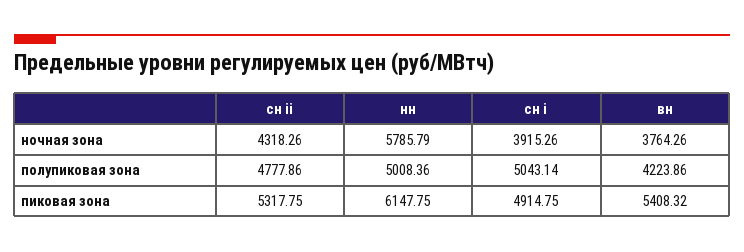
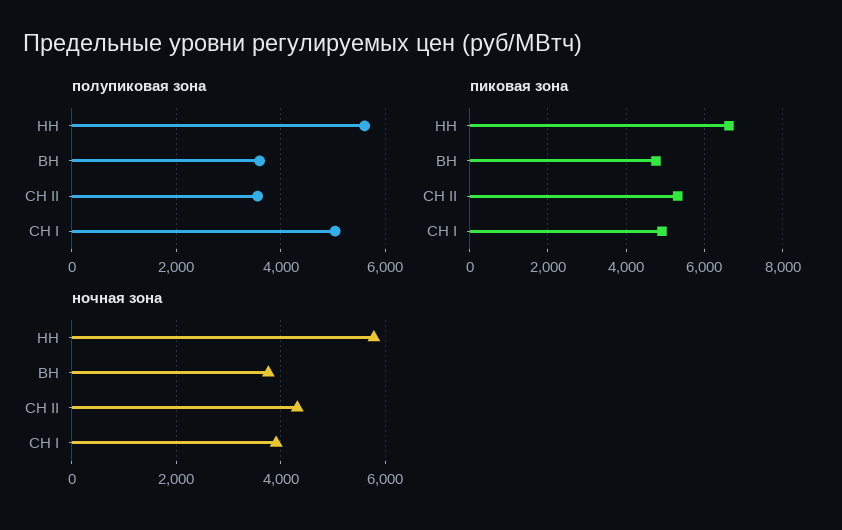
  {
    "ночная зона": {
      "сн ii": 4318.26,
      "нн": 5785.79,
      "сн i": 3915.26,
      "вн": 3764.26
    },
    "полупиковая зона": {
-     "сн ii": 4777.86,
+     "сн ii": 3600,
-     "нн": 5008.36,
+     "нн": 5600,
      "сн i": 5043.14,
-     "вн": 4223.86
+     "вн": 3600
    },
    "пиковая зона": {
      "сн ii": 5317.75,
-     "нн": 6147.75,
+     "нн": 6600,
      "сн i": 4914.75,
-     "вн": 5408.32
+     "вн": 4800
    }
  }

